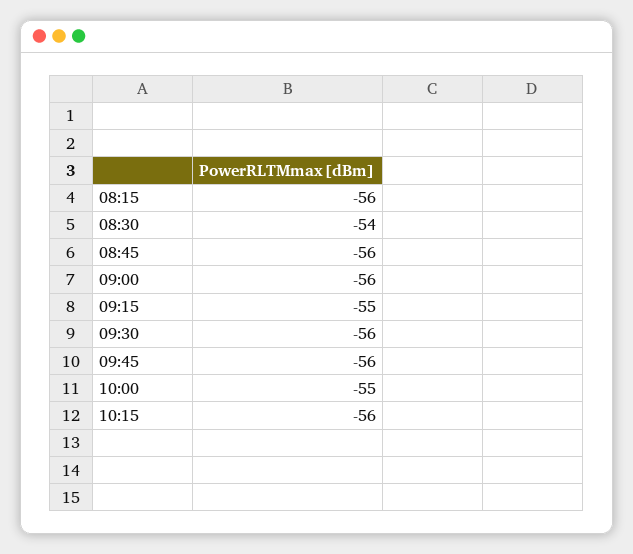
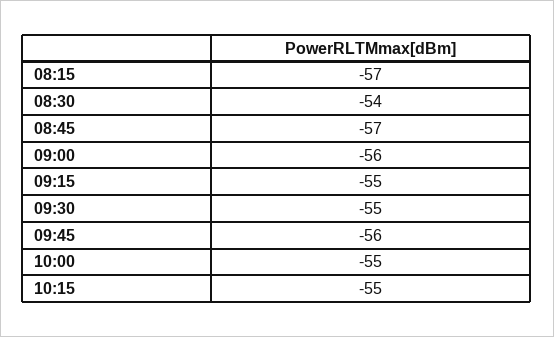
  {
-   "08:15": -56,
+   "08:15": -57,
    "08:30": -54,
-   "08:45": -56,
+   "08:45": -57,
    "09:00": -56,
    "09:15": -55,
-   "09:30": -56,
+   "09:30": -55,
    "09:45": -56,
    "10:00": -55,
-   "10:15": -56
+   "10:15": -55
  }

